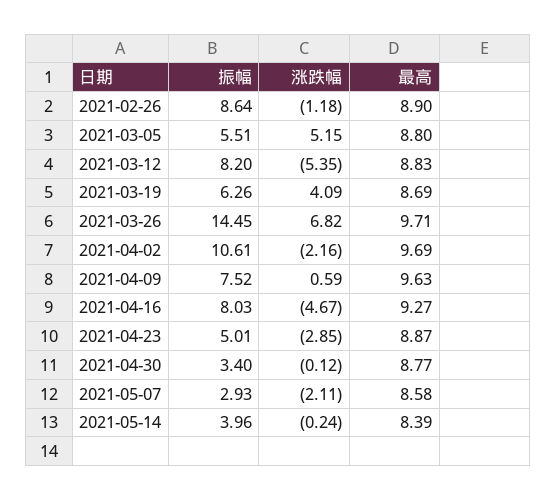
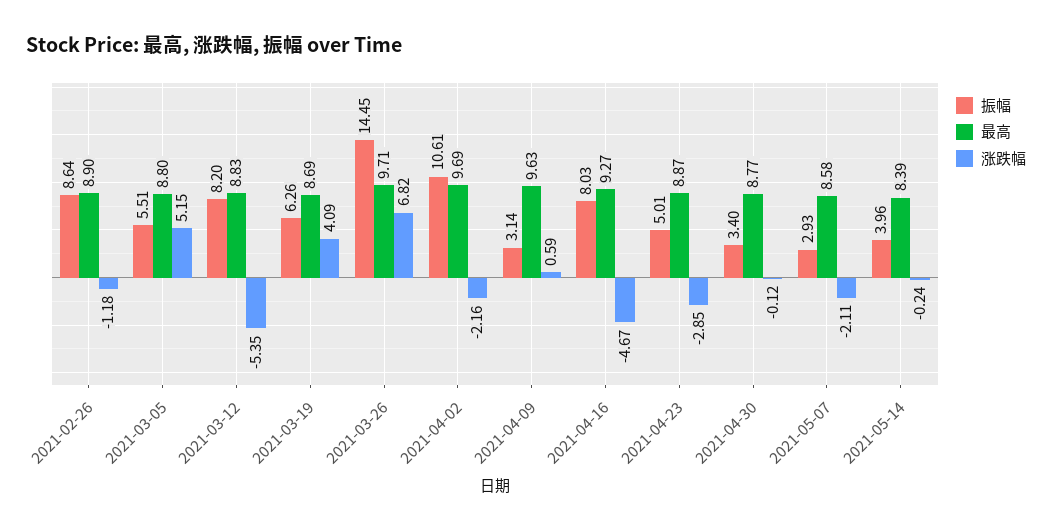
  {
    "振幅": {
      "2021-02-26": 8.64,
      "2021-03-05": 5.51,
      "2021-03-12": 8.2,
      "2021-03-19": 6.26,
      "2021-03-26": 14.45,
      "2021-04-02": 10.61,
-     "2021-04-09": 7.52,
+     "2021-04-09": 3.14,
      "2021-04-16": 8.03,
      "2021-04-23": 5.01,
      "2021-04-30": 3.4,
      "2021-05-07": 2.93,
      "2021-05-14": 3.96
    },
    "涨跌幅": {
      "2021-02-26": -1.18,
      "2021-03-05": 5.15,
      "2021-03-12": -5.35,
      "2021-03-19": 4.09,
      "2021-03-26": 6.82,
      "2021-04-02": -2.16,
      "2021-04-09": 0.59,
      "2021-04-16": -4.67,
      "2021-04-23": -2.85,
      "2021-04-30": -0.12,
      "2021-05-07": -2.11,
      "2021-05-14": -0.24
    },
    "最高": {
      "2021-02-26": 8.9,
      "2021-03-05": 8.8,
      "2021-03-12": 8.83,
      "2021-03-19": 8.69,
      "2021-03-26": 9.71,
      "2021-04-02": 9.69,
      "2021-04-09": 9.63,
      "2021-04-16": 9.27,
      "2021-04-23": 8.87,
      "2021-04-30": 8.77,
      "2021-05-07": 8.58,
      "2021-05-14": 8.39
    }
  }

